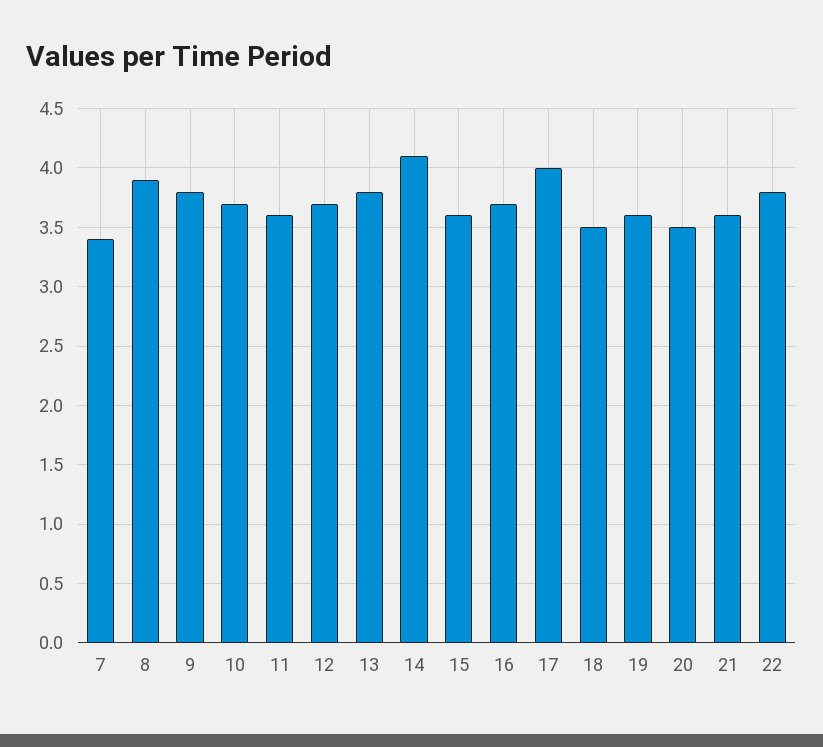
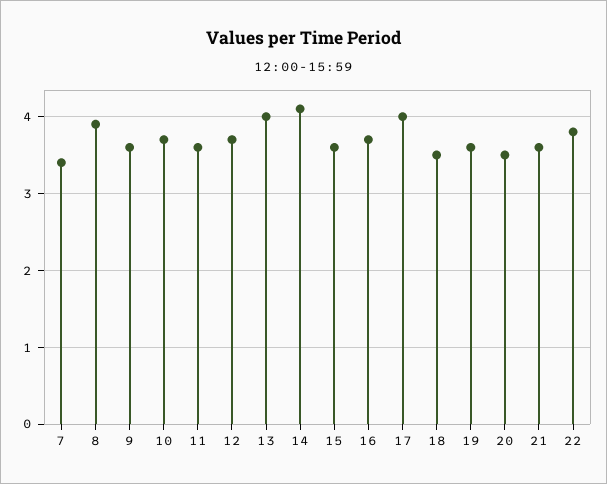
  {
    "7": 3.4,
    "8": 3.9,
-   "9": 3.8,
+   "9": 3.6,
    "10": 3.7,
    "11": 3.6,
    "12": 3.7,
-   "13": 3.8,
+   "13": 4,
    "14": 4.1,
    "15": 3.6,
    "16": 3.7,
    "17": 4,
    "18": 3.5,
    "19": 3.6,
    "20": 3.5,
    "21": 3.6,
    "22": 3.8
  }

